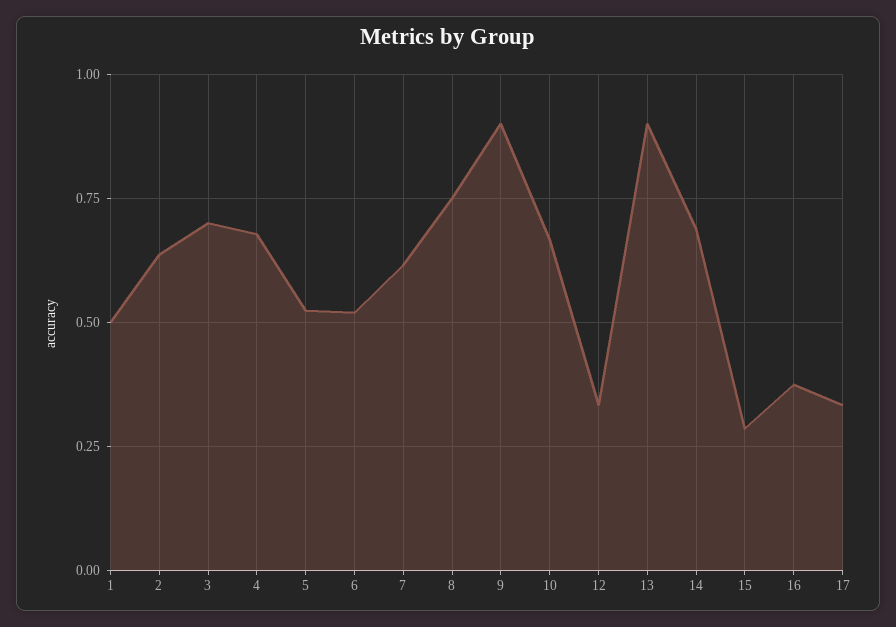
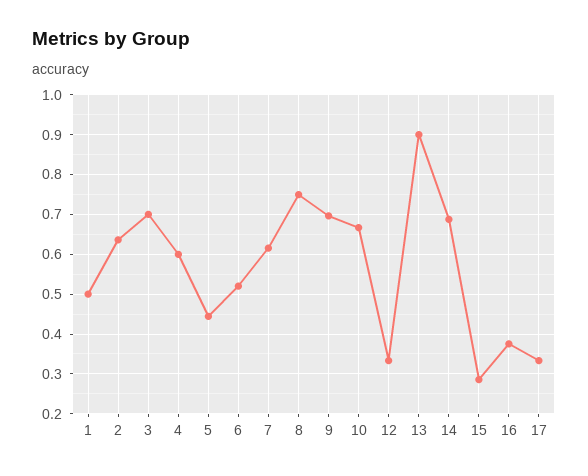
  {
    "1": 0.5,
    "2": 0.64,
    "3": 0.7,
-   "4": 0.675,
+   "4": 0.6,
-   "5": 0.525,
+   "5": 0.44,
    "6": 0.52,
    "7": 0.62,
    "8": 0.76,
-   "9": 0.9,
+   "9": 0.7,
    "10": 0.66,
    "12": 0.34,
    "13": 0.9,
    "14": 0.68,
    "15": 0.28,
    "16": 0.38,
    "17": 0.34
  }

